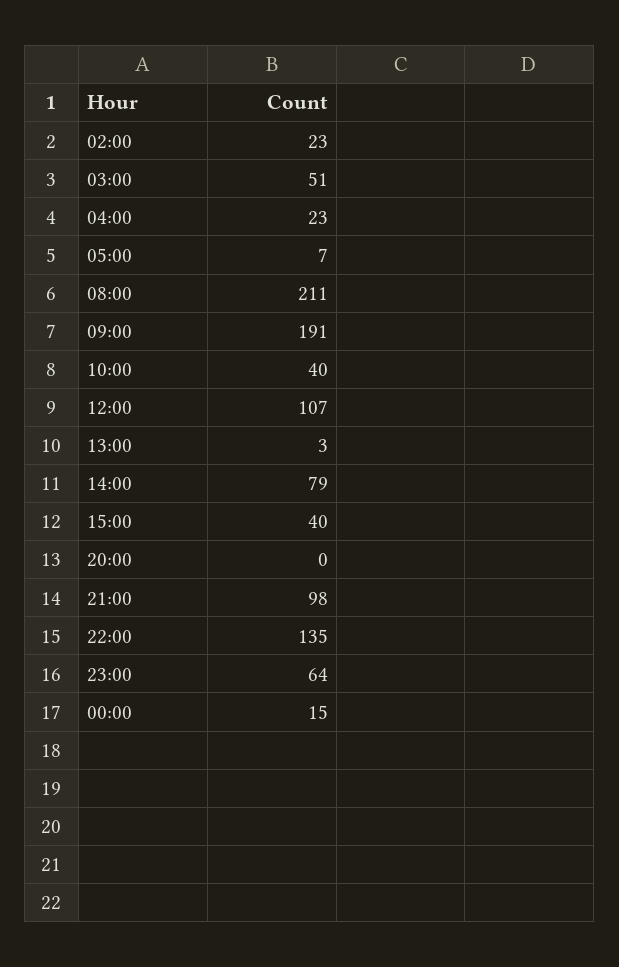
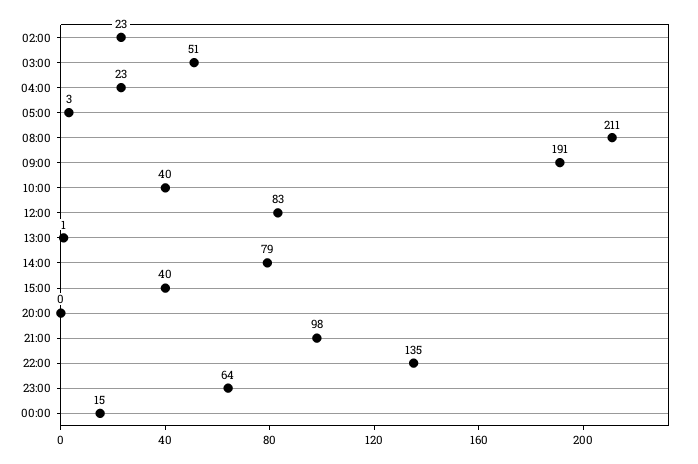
  {
    "02:00": 23,
    "03:00": 51,
    "04:00": 23,
-   "05:00": 7,
+   "05:00": 3,
    "08:00": 211,
    "09:00": 191,
    "10:00": 40,
-   "12:00": 107,
+   "12:00": 83,
-   "13:00": 3,
+   "13:00": 1,
    "14:00": 79,
    "15:00": 40,
    "20:00": 0,
    "21:00": 98,
    "22:00": 135,
    "23:00": 64,
    "00:00": 15
  }

